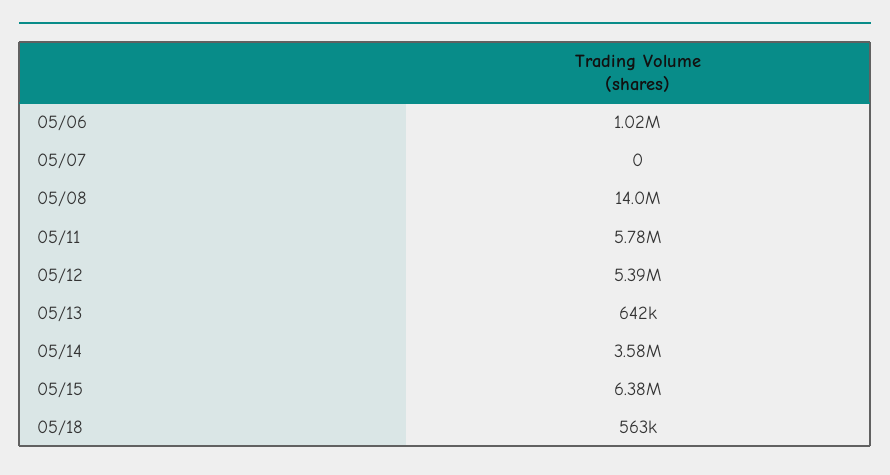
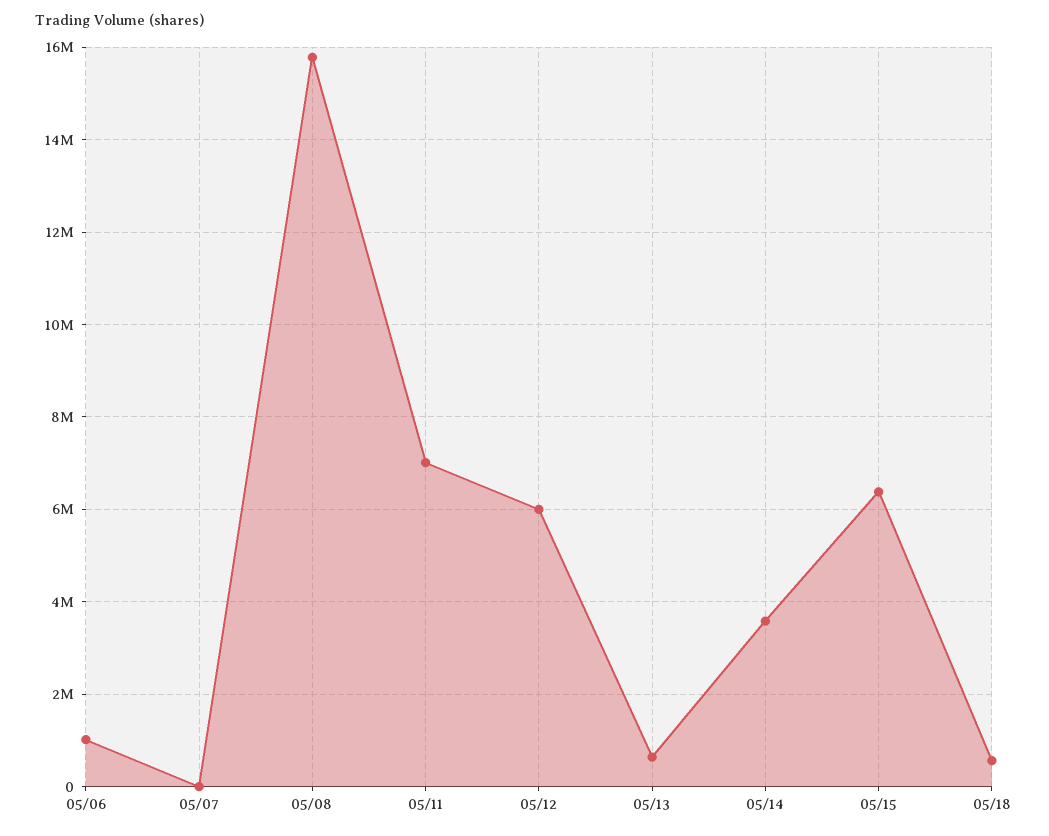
  {
    "05/06": 1020000,
    "05/07": 0,
-   "05/08": 14000000,
+   "05/08": 15800000,
-   "05/11": 5780000,
+   "05/11": 7000000,
-   "05/12": 5390000,
+   "05/12": 6000000,
    "05/13": 642000,
    "05/14": 3580000,
    "05/15": 6380000,
    "05/18": 563000
  }

